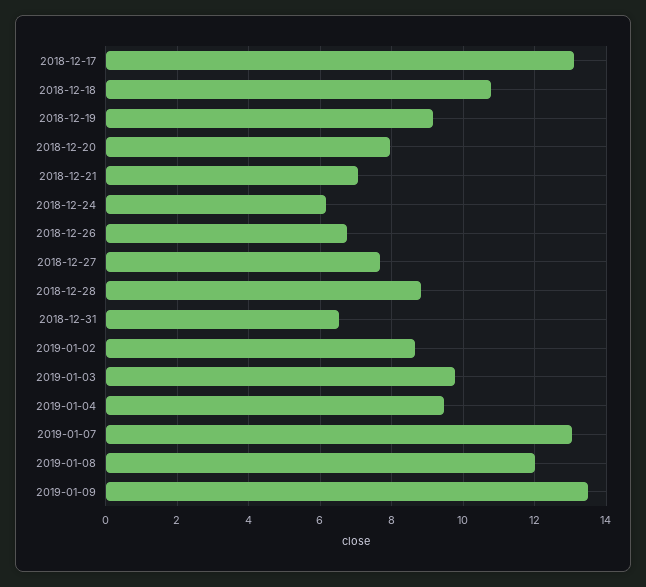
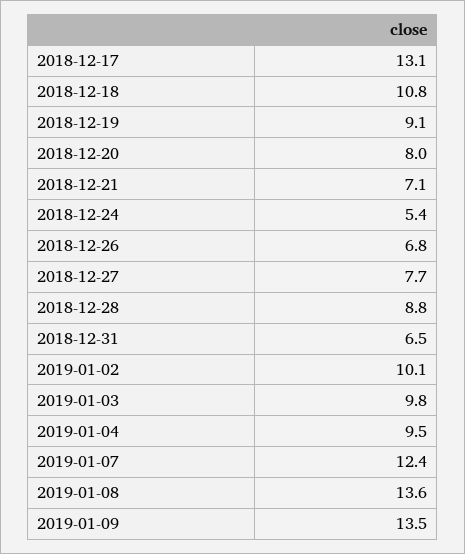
  {
    "2018-12-17": 13.1,
    "2018-12-18": 10.8,
    "2018-12-19": 9.1,
    "2018-12-20": 8,
    "2018-12-21": 7.1,
-   "2018-12-24": 6.2,
+   "2018-12-24": 5.4,
    "2018-12-26": 6.8,
    "2018-12-27": 7.7,
    "2018-12-28": 8.8,
    "2018-12-31": 6.5,
-   "2019-01-02": 8.6,
+   "2019-01-02": 10.1,
    "2019-01-03": 9.8,
    "2019-01-04": 9.5,
-   "2019-01-07": 13,
+   "2019-01-07": 12.4,
-   "2019-01-08": 12,
+   "2019-01-08": 13.6,
    "2019-01-09": 13.5
  }

